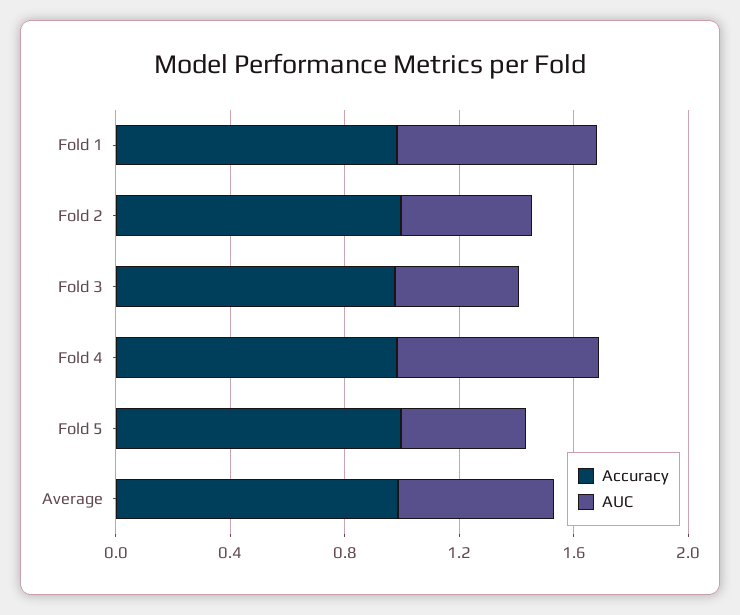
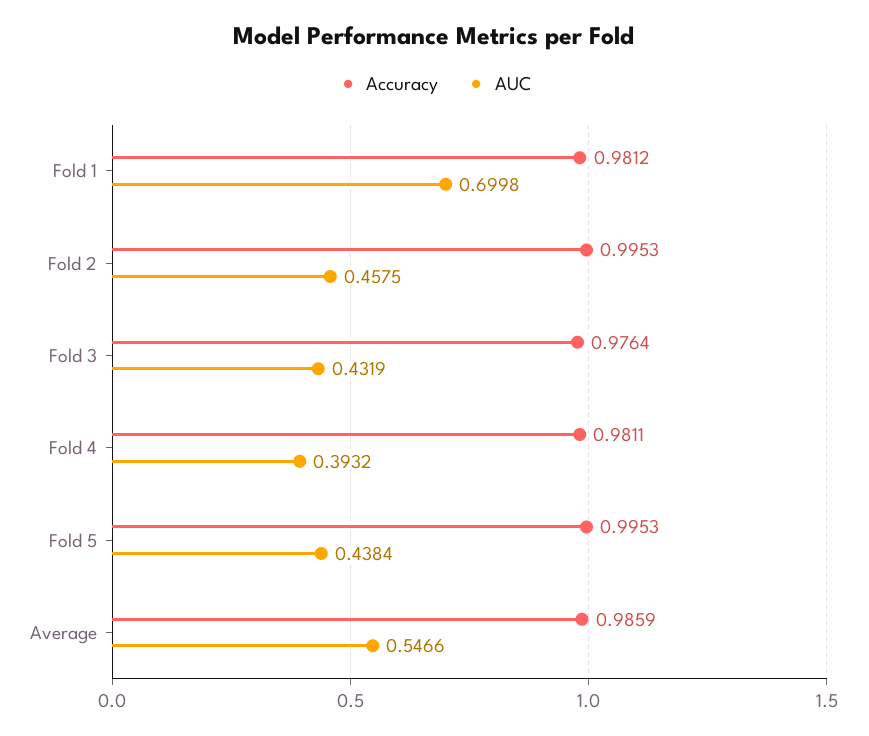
  {
    "Accuracy": {
      "Fold 1": 0.9812,
      "Fold 2": 0.9953,
      "Fold 3": 0.9764,
      "Fold 4": 0.9811,
      "Fold 5": 0.9953,
      "Average": 0.9859
    },
    "AUC": {
      "Fold 1": 0.6998,
      "Fold 2": 0.4575,
      "Fold 3": 0.4319,
-     "Fold 4": 0.7,
+     "Fold 4": 0.3932,
      "Fold 5": 0.4384,
      "Average": 0.5466
    }
  }

